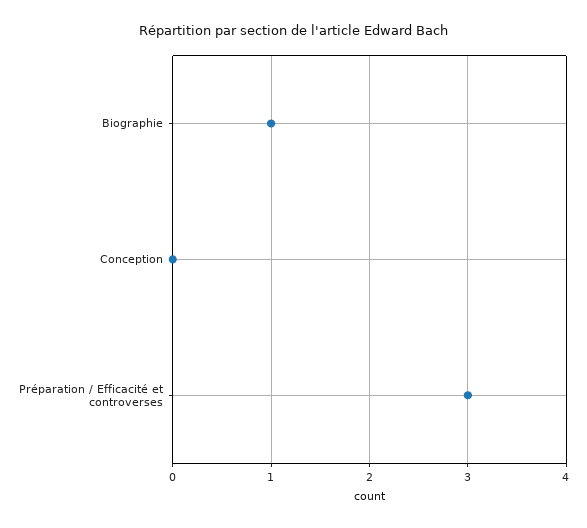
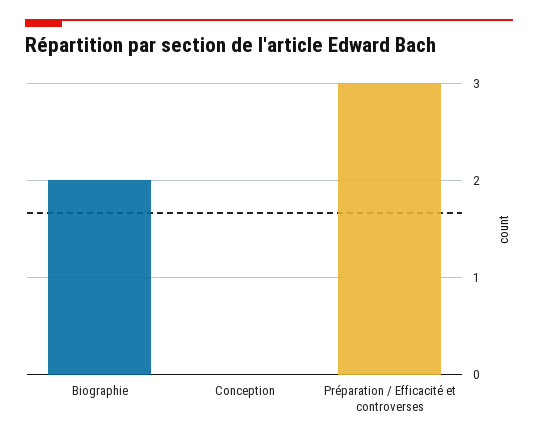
  {
-   "Biographie": 1,
+   "Biographie": 2,
    "Conception": 0,
    "Préparation / Efficacité et controverses": 3
  }

